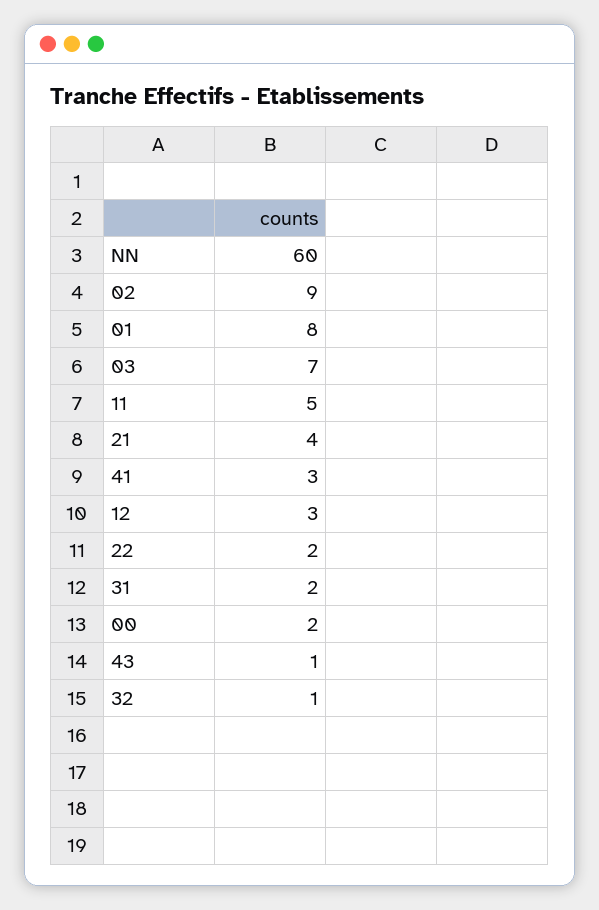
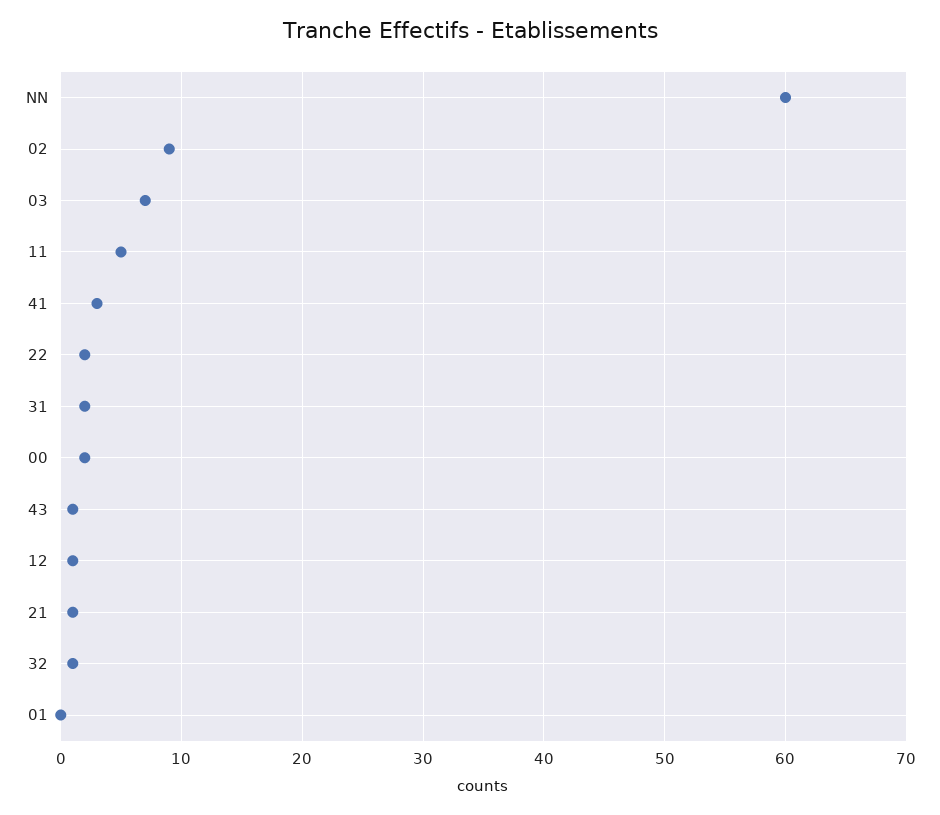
  {
    "NN": 60,
    "02": 9,
-   "01": 8,
+   "01": 0,
    "03": 7,
    "11": 5,
-   "21": 4,
+   "21": 1,
    "41": 3,
-   "12": 3,
+   "12": 1,
    "22": 2,
    "31": 2,
    "00": 2,
    "43": 1,
    "32": 1
  }

